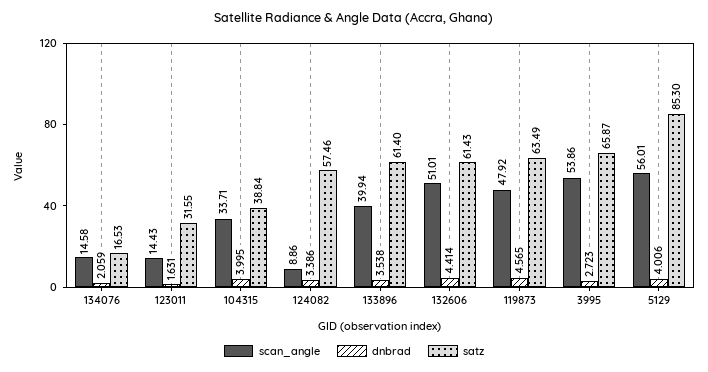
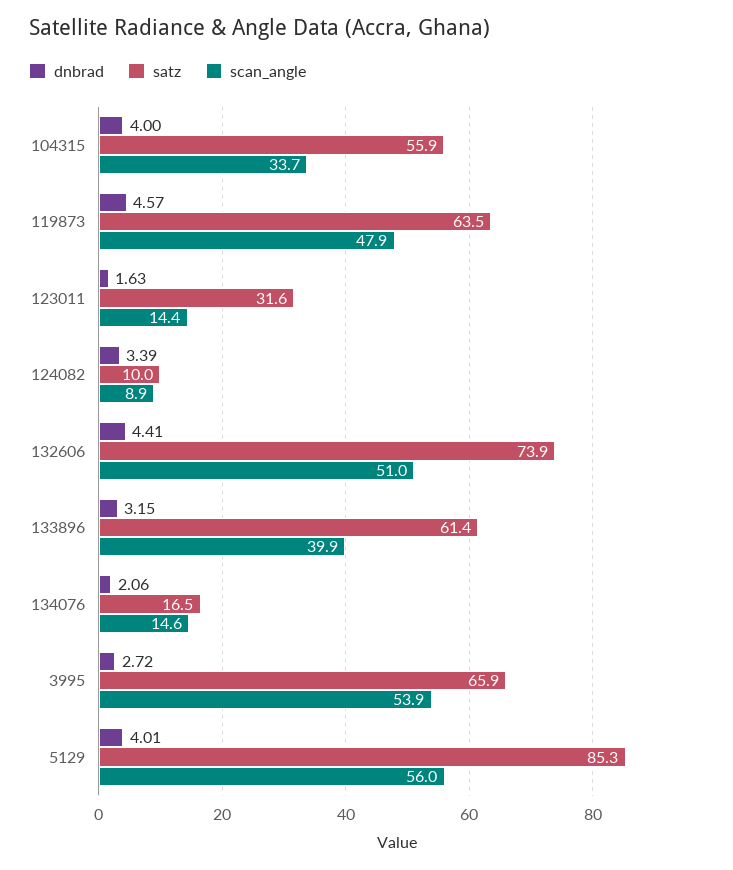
  {
    "scan_angle": {
      "134076": 14.58,
      "123011": 14.43,
      "104315": 33.71,
      "124082": 8.86,
      "133896": 39.94,
      "132606": 51.01,
      "119873": 47.92,
      "3995": 53.86,
      "5129": 56.01
    },
    "dnbrad": {
      "134076": 2.059,
      "123011": 1.631,
      "104315": 3.995,
      "124082": 3.386,
-     "133896": 3.538,
+     "133896": 3.15,
      "132606": 4.414,
      "119873": 4.565,
      "3995": 2.723,
      "5129": 4.006
    },
    "satz": {
      "134076": 16.53,
      "123011": 31.55,
-     "104315": 38.84,
+     "104315": 55.9,
-     "124082": 57.46,
+     "124082": 10,
      "133896": 61.4,
-     "132606": 61.43,
+     "132606": 73.9,
      "119873": 63.49,
      "3995": 65.87,
      "5129": 85.3
    }
  }

